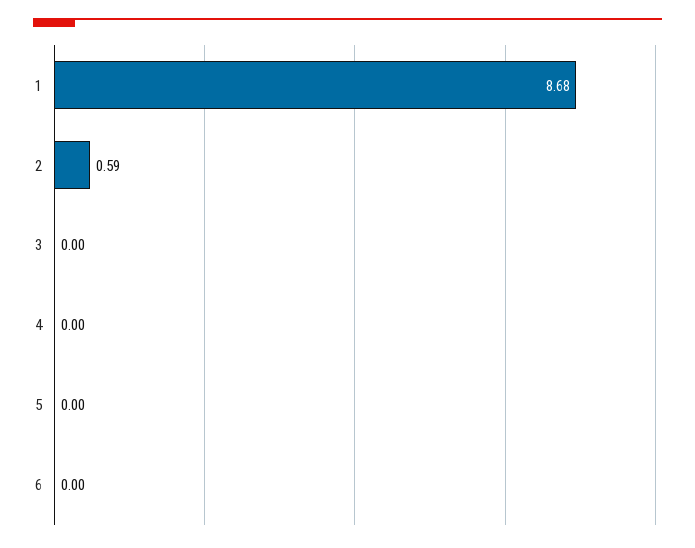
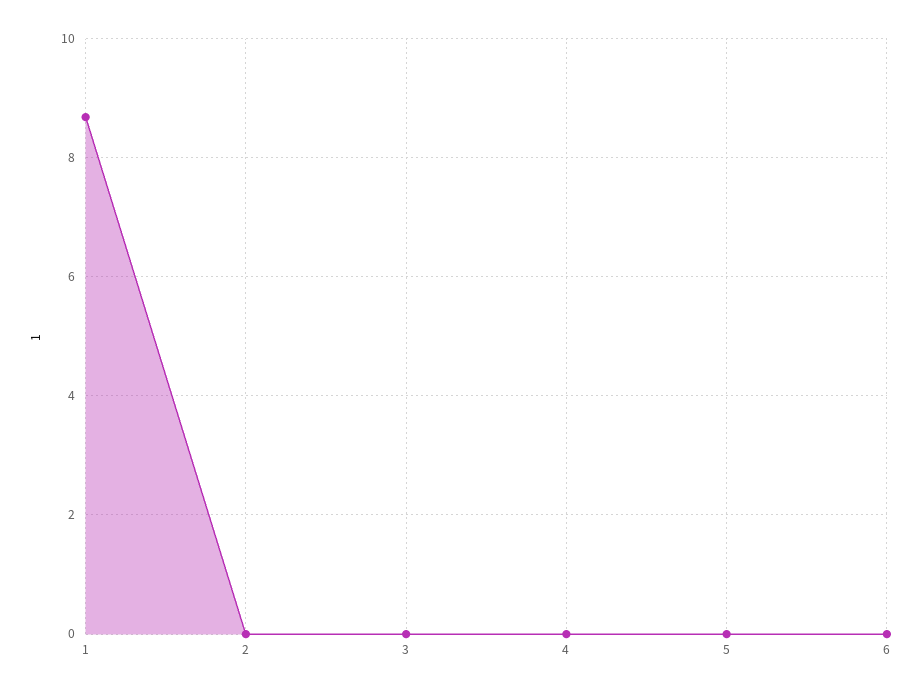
  {
    "1": 8.68,
-   "2": 0.59,
+   "2": 0,
    "3": 0,
    "4": 0,
    "5": 0,
    "6": 0
  }

